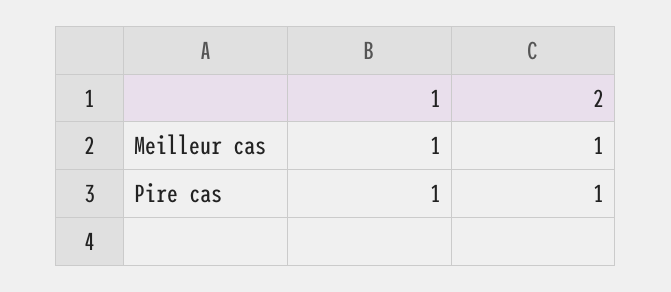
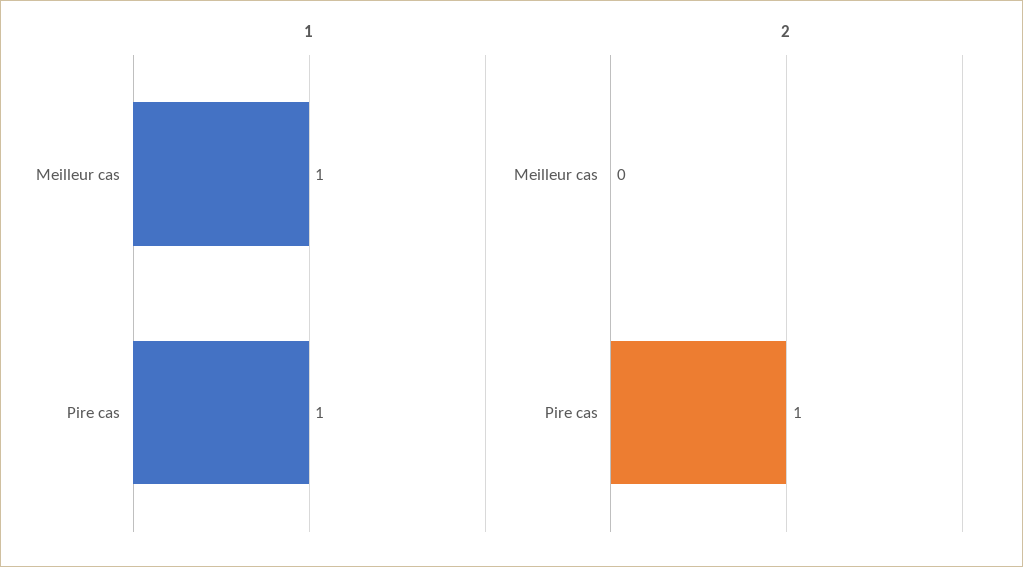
  {
    "1": {
      "Meilleur cas": 1,
      "Pire cas": 1
    },
    "2": {
-     "Meilleur cas": 1,
+     "Meilleur cas": 0,
      "Pire cas": 1
    }
  }

